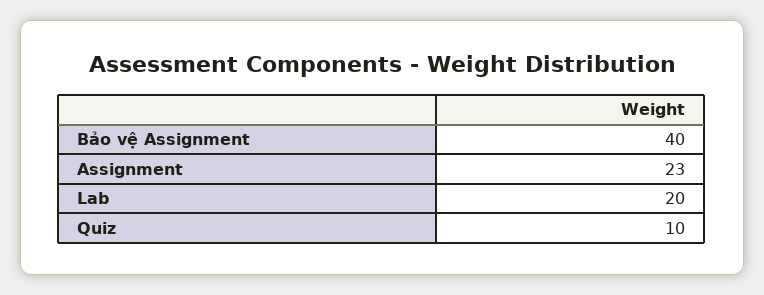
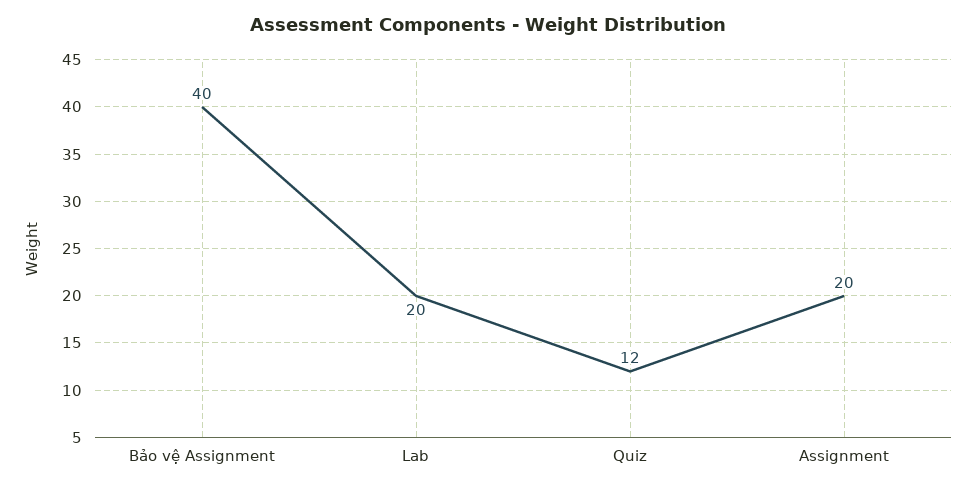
  {
    "Bảo vệ Assignment": 40,
-   "Assignment": 23,
+   "Assignment": 20,
    "Lab": 20,
-   "Quiz": 10
+   "Quiz": 12
  }

